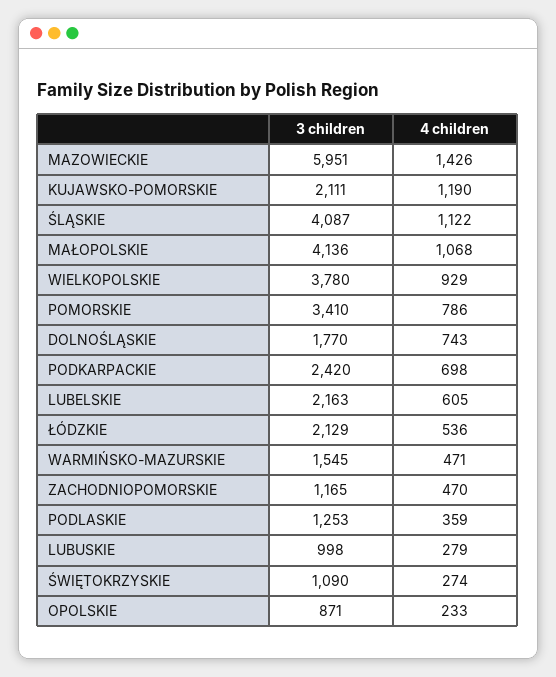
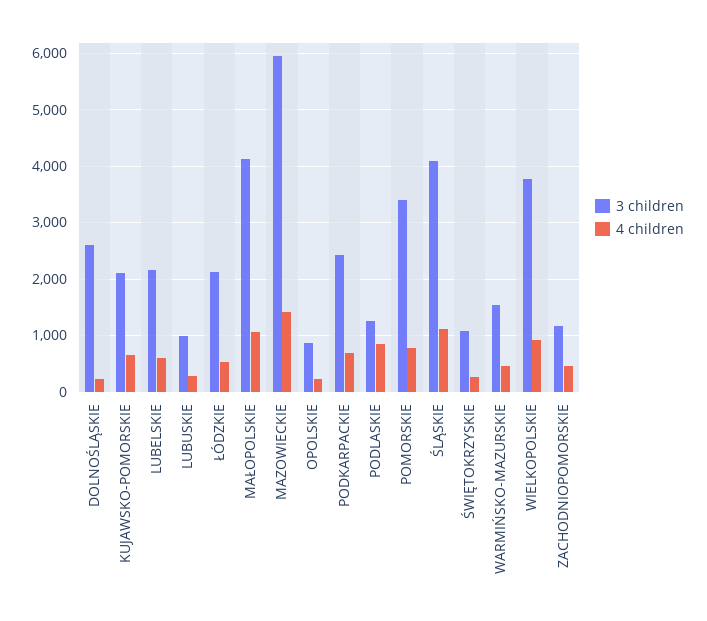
  {
    "3 children": {
      "MAZOWIECKIE": 5951,
      "KUJAWSKO-POMORSKIE": 2111,
      "ŚLĄSKIE": 4087,
      "MAŁOPOLSKIE": 4136,
      "WIELKOPOLSKIE": 3780,
      "POMORSKIE": 3410,
-     "DOLNOŚLĄSKIE": 1770,
+     "DOLNOŚLĄSKIE": 2600,
      "PODKARPACKIE": 2420,
      "LUBELSKIE": 2163,
      "ŁÓDZKIE": 2129,
      "WARMIŃSKO-MAZURSKIE": 1545,
      "ZACHODNIOPOMORSKIE": 1165,
      "PODLASKIE": 1253,
      "LUBUSKIE": 998,
      "ŚWIĘTOKRZYSKIE": 1090,
      "OPOLSKIE": 871
    },
    "4 children": {
      "MAZOWIECKIE": 1426,
-     "KUJAWSKO-POMORSKIE": 1190,
+     "KUJAWSKO-POMORSKIE": 600,
      "ŚLĄSKIE": 1122,
      "MAŁOPOLSKIE": 1068,
      "WIELKOPOLSKIE": 929,
      "POMORSKIE": 786,
-     "DOLNOŚLĄSKIE": 743,
+     "DOLNOŚLĄSKIE": 200,
      "PODKARPACKIE": 698,
      "LUBELSKIE": 605,
      "ŁÓDZKIE": 536,
      "WARMIŃSKO-MAZURSKIE": 471,
      "ZACHODNIOPOMORSKIE": 470,
-     "PODLASKIE": 359,
+     "PODLASKIE": 800,
      "LUBUSKIE": 279,
      "ŚWIĘTOKRZYSKIE": 274,
      "OPOLSKIE": 233
    }
  }

